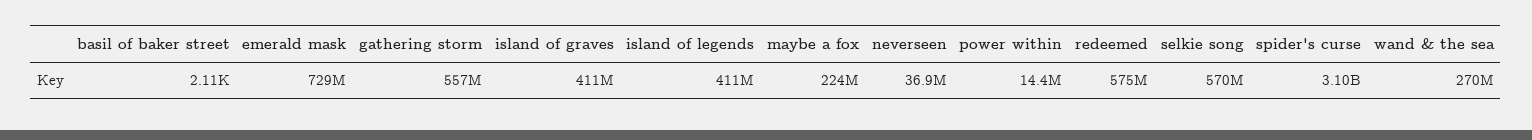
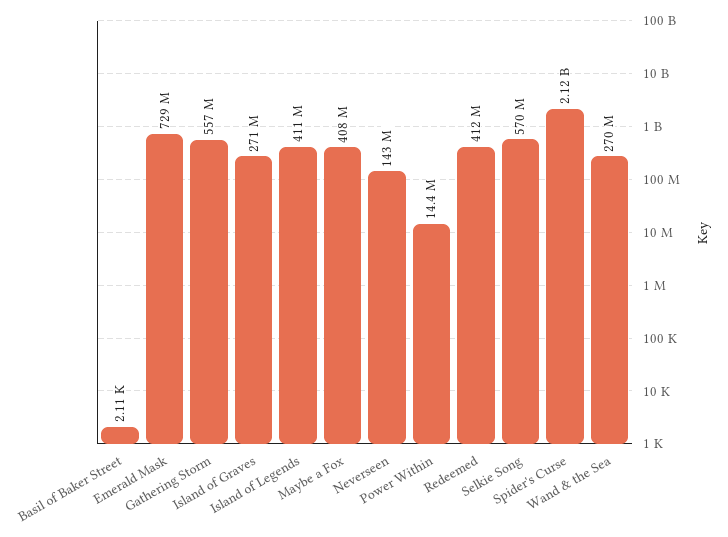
  {
    "basil of baker street": 2110,
    "emerald mask": 729000000,
    "gathering storm": 557000000,
-   "island of graves": 411000000,
+   "island of graves": 271000000,
    "island of legends": 411000000,
-   "maybe a fox": 224000000,
+   "maybe a fox": 408000000,
-   "neverseen": 36900000,
+   "neverseen": 143000000,
    "power within": 14400000,
-   "redeemed": 575000000,
+   "redeemed": 412000000,
    "selkie song": 570000000,
-   "spider's curse": 3100000000,
+   "spider's curse": 2120000000,
    "wand & the sea": 270000000
  }

